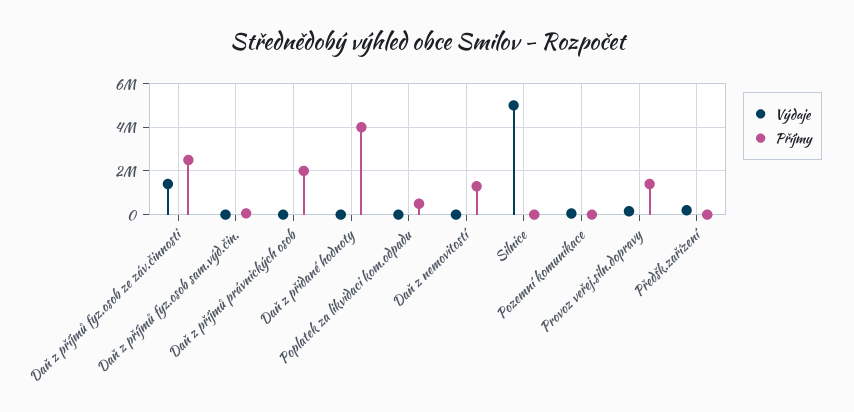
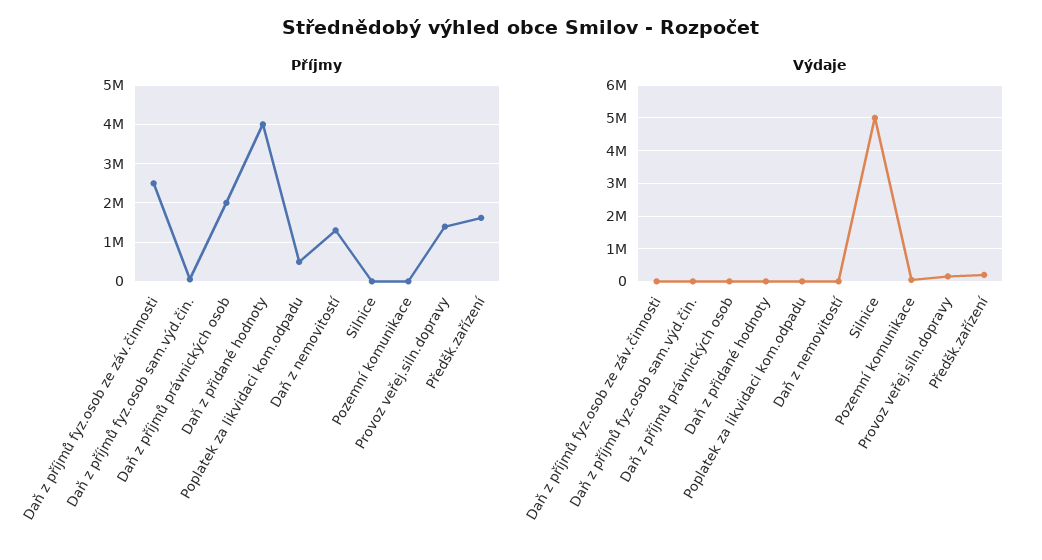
  {
    "Výdaje": {
-     "Daň z příjmů fyz.osob ze záv.činnosti": 1500000,
+     "Daň z příjmů fyz.osob ze záv.činnosti": 0,
      "Daň z příjmů fyz.osob sam.výd.čin.": 0,
      "Daň z příjmů právnických osob": 0,
      "Daň z přidané hodnoty": 0,
      "Poplatek za likvidaci kom.odpadu": 0,
      "Daň z nemovitostí": 0,
      "Silnice": 5000000,
      "Pozemní komunikace": 0,
      "Provoz veřej.siln.dopravy": 200000,
      "Předšk.zařízení": 200000
    },
    "Příjmy": {
      "Daň z příjmů fyz.osob ze záv.činnosti": 2600000,
      "Daň z příjmů fyz.osob sam.výd.čin.": 0,
      "Daň z příjmů právnických osob": 2000000,
      "Daň z přidané hodnoty": 4000000,
      "Poplatek za likvidaci kom.odpadu": 600000,
      "Daň z nemovitostí": 1400000,
      "Silnice": 0,
      "Pozemní komunikace": 0,
      "Provoz veřej.siln.dopravy": 1400000,
-     "Předšk.zařízení": 0
+     "Předšk.zařízení": 1600000
    }
  }

